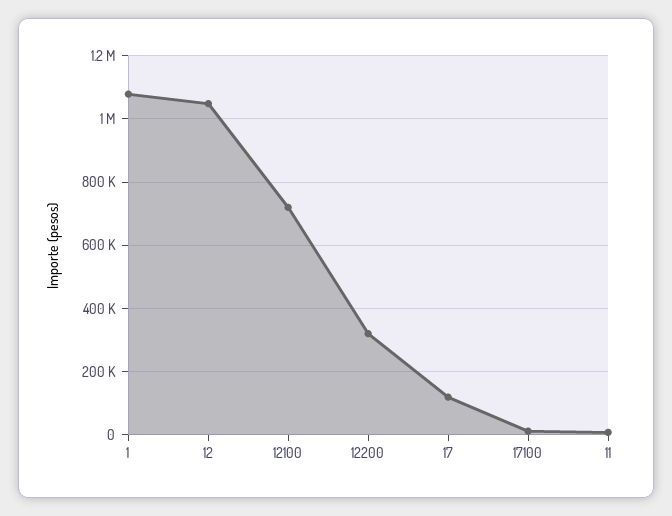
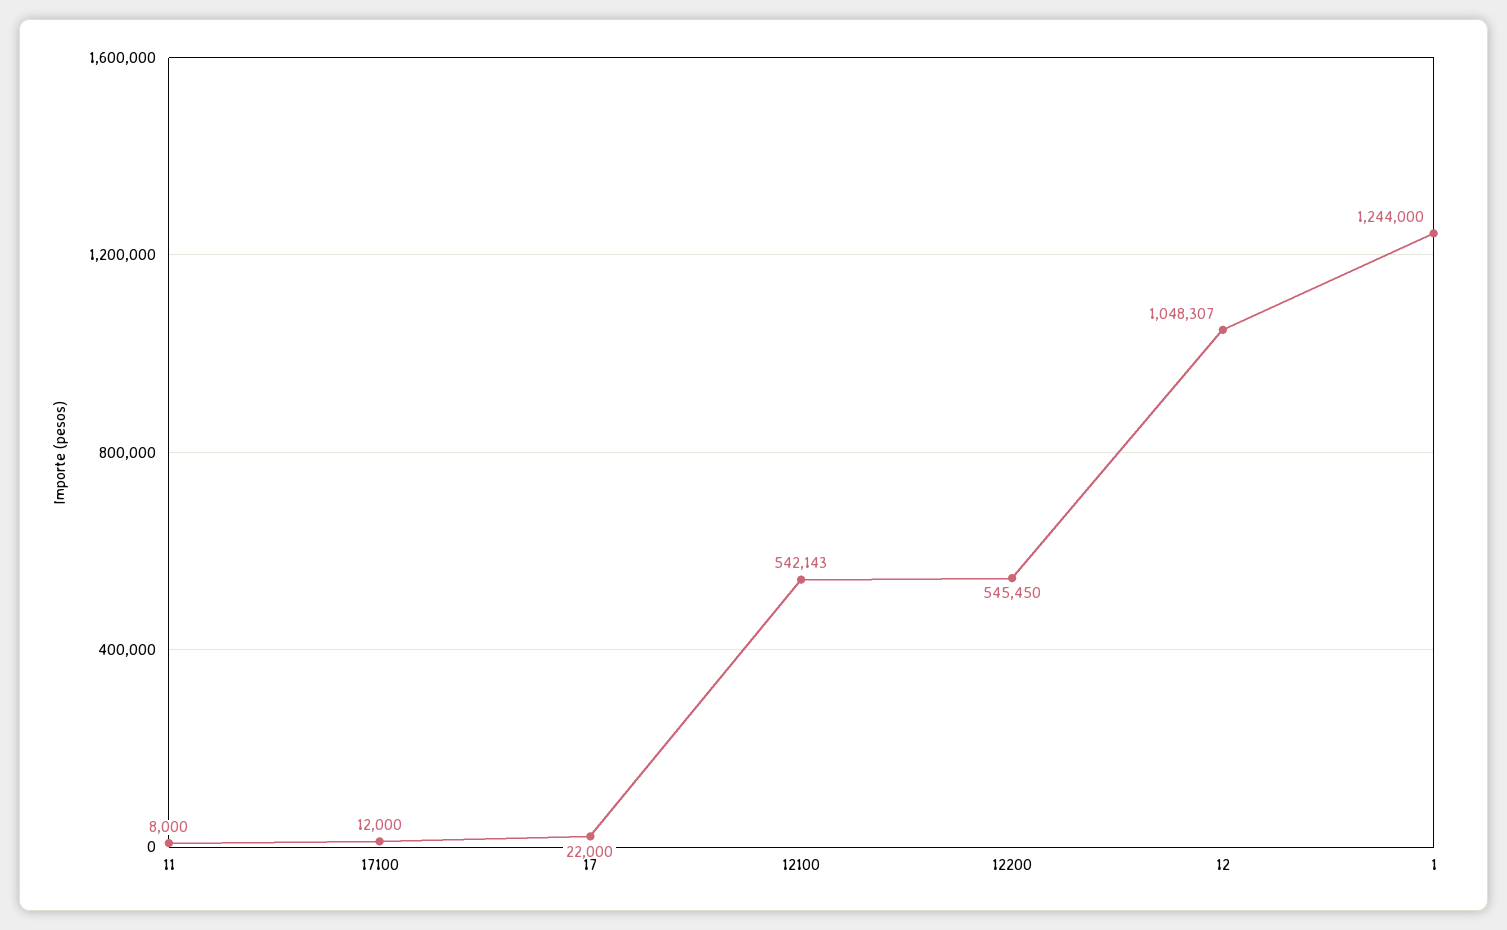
  {
-   "1": 1080000,
+   "1": 1244000,
    "12": 1048307,
-   "12100": 720000,
+   "12100": 542143,
-   "12200": 320000,
+   "12200": 545450,
-   "17": 120000,
+   "17": 22000,
    "17100": 12000,
    "11": 8000
  }

